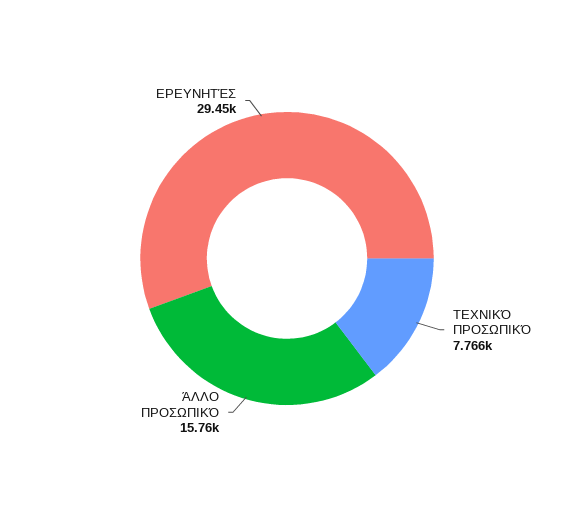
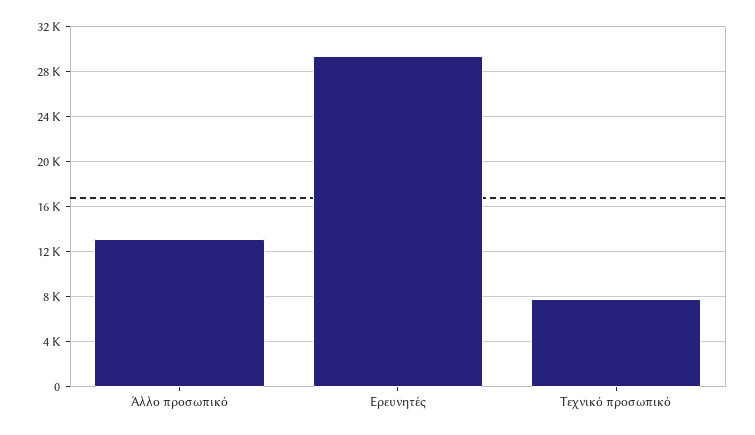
  {
    "ΤΕΧΝΙΚΌ ΠΡΟΣΩΠΙΚΌ": 7766,
-   "ΆΛΛΟ ΠΡΟΣΩΠΙΚΌ": 15760,
+   "ΆΛΛΟ ΠΡΟΣΩΠΙΚΌ": 13000,
    "ΕΡΕΥΝΗΤΈΣ": 29450
  }

